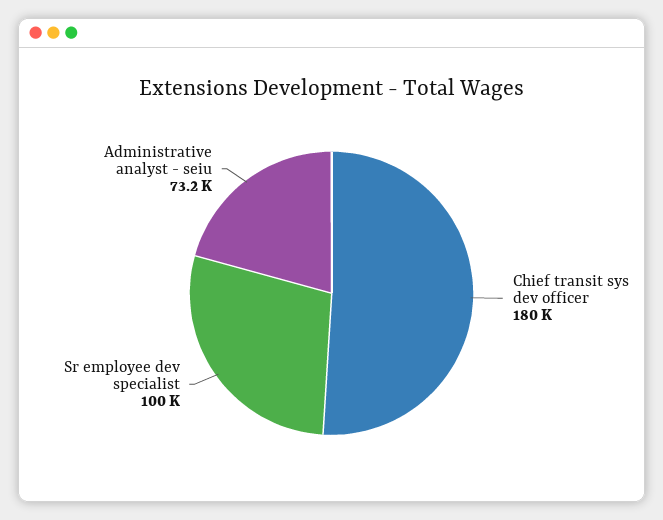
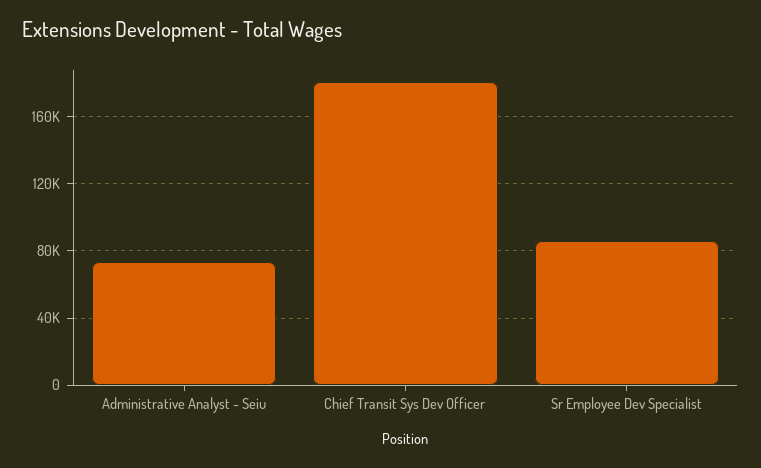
  {
    "Chief transit sys dev officer": 180000,
-   "Sr employee dev specialist": 100000,
+   "Sr employee dev specialist": 85000,
    "Administrative analyst - seiu": 73200
  }

